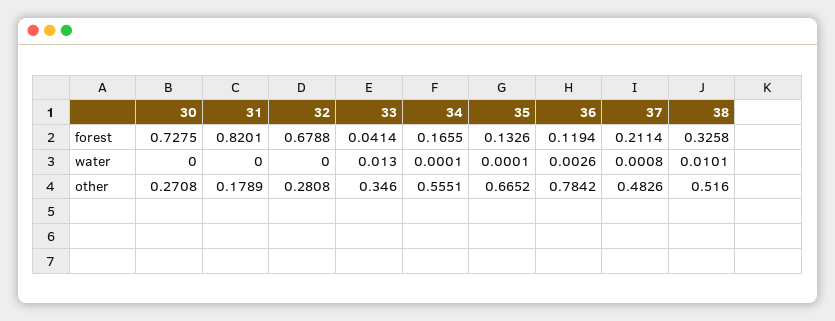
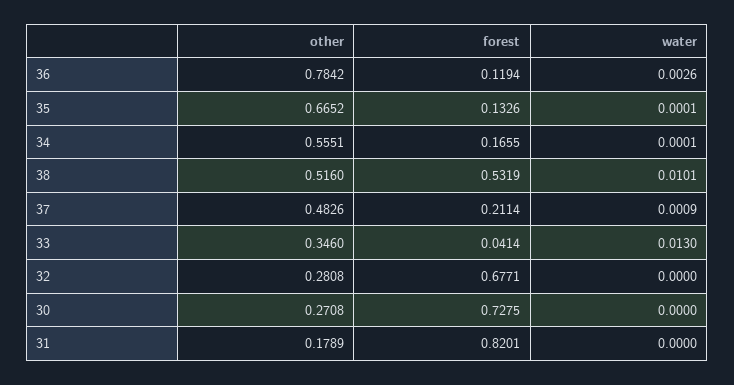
  {
    "30": {
      "forest": 0.7275,
      "water": 0,
      "other": 0.2708
    },
    "31": {
      "forest": 0.8201,
      "water": 0,
      "other": 0.1789
    },
    "32": {
-     "forest": 0.6788,
+     "forest": 0.6771,
      "water": 0,
      "other": 0.2808
    },
    "33": {
      "forest": 0.0414,
      "water": 0.013,
      "other": 0.346
    },
    "34": {
      "forest": 0.1655,
      "water": 0.0001,
      "other": 0.5551
    },
    "35": {
      "forest": 0.1326,
      "water": 0.0001,
      "other": 0.6652
    },
    "36": {
      "forest": 0.1194,
      "water": 0.0026,
      "other": 0.7842
    },
    "37": {
      "forest": 0.2114,
-     "water": 0.0008,
+     "water": 0.0009,
      "other": 0.4826
    },
    "38": {
-     "forest": 0.3258,
+     "forest": 0.5319,
      "water": 0.0101,
      "other": 0.516
    }
  }

